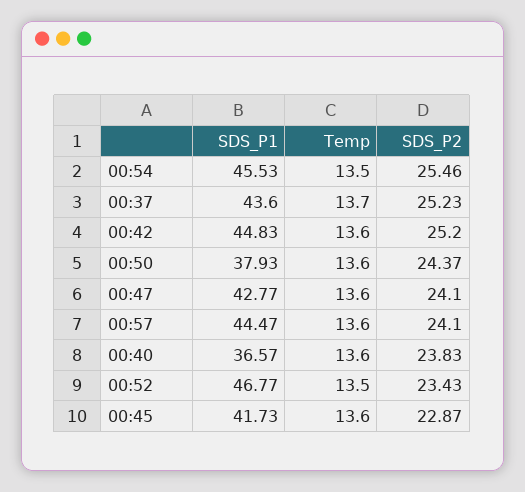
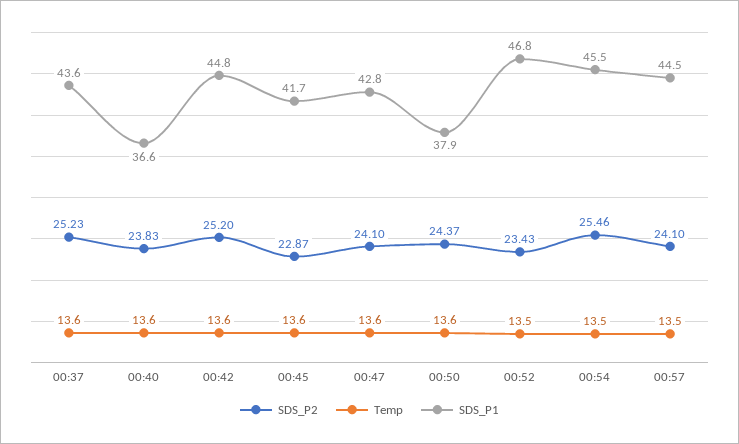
  {
    "SDS_P1": {
      "00:54": 45.53,
      "00:37": 43.6,
      "00:42": 44.83,
      "00:50": 37.93,
      "00:47": 42.77,
      "00:57": 44.47,
      "00:40": 36.57,
      "00:52": 46.77,
      "00:45": 41.73
    },
    "Temp": {
      "00:54": 13.5,
-     "00:37": 13.7,
+     "00:37": 13.6,
      "00:42": 13.6,
      "00:50": 13.6,
      "00:47": 13.6,
-     "00:57": 13.6,
+     "00:57": 13.5,
      "00:40": 13.6,
      "00:52": 13.5,
      "00:45": 13.6
    },
    "SDS_P2": {
      "00:54": 25.46,
      "00:37": 25.23,
      "00:42": 25.2,
      "00:50": 24.37,
      "00:47": 24.1,
      "00:57": 24.1,
      "00:40": 23.83,
      "00:52": 23.43,
      "00:45": 22.87
    }
  }

